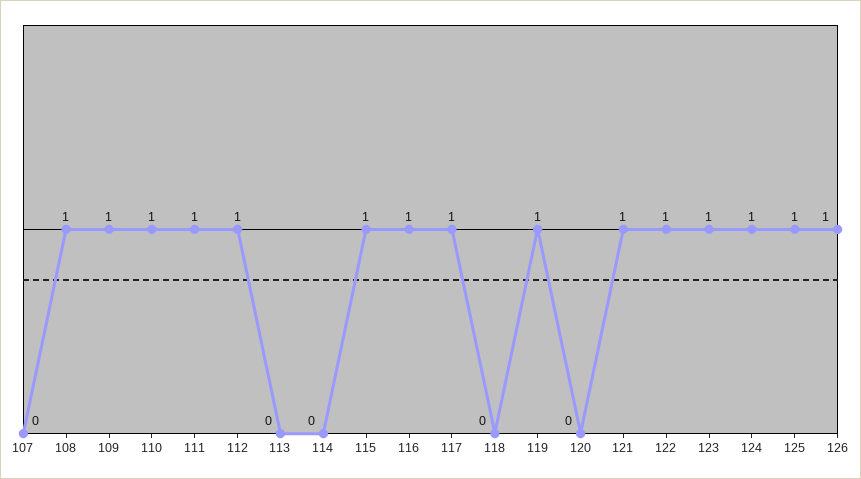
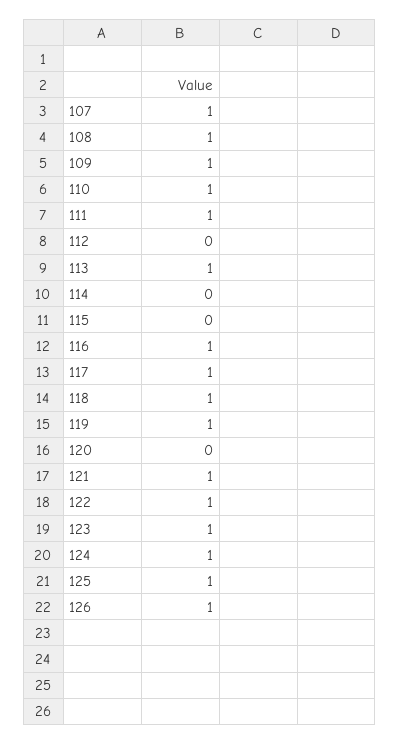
  {
-   "107": 0,
+   "107": 1,
    "108": 1,
    "109": 1,
    "110": 1,
    "111": 1,
-   "112": 1,
+   "112": 0,
-   "113": 0,
+   "113": 1,
    "114": 0,
-   "115": 1,
+   "115": 0,
    "116": 1,
    "117": 1,
-   "118": 0,
+   "118": 1,
    "119": 1,
    "120": 0,
    "121": 1,
    "122": 1,
    "123": 1,
    "124": 1,
    "125": 1,
    "126": 1
  }

